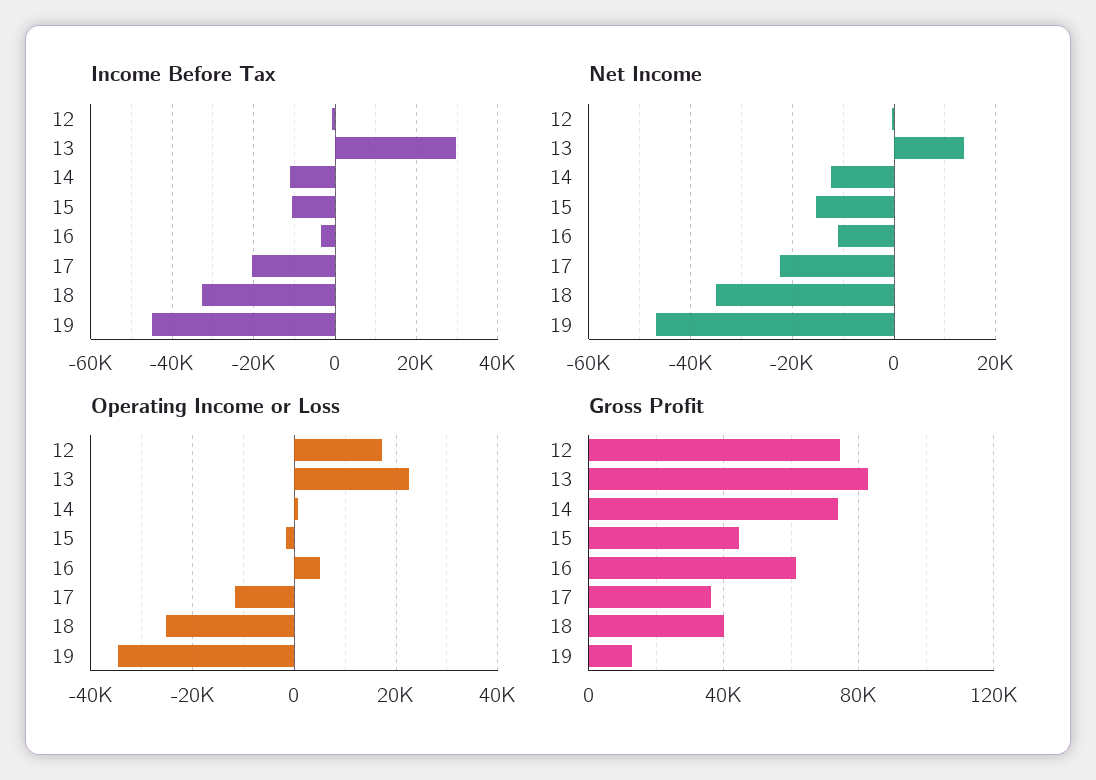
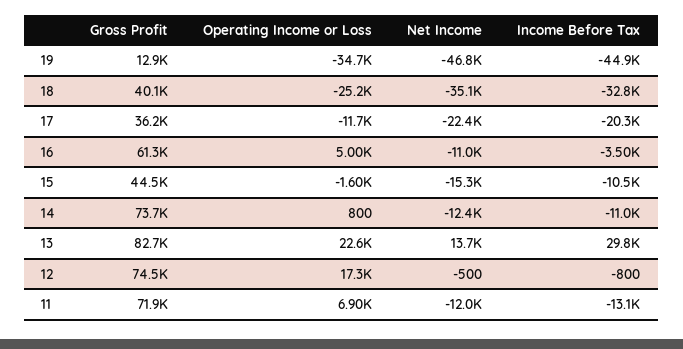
  {
    "Income Before Tax": {
      "12": -800,
      "13": 29800,
      "14": -11000,
      "15": -10500,
      "16": -3500,
      "17": -20300,
      "18": -32800,
-     "19": -44900
+     "19": -44900,
+     "11": -13100
    },
    "Net Income": {
      "12": -500,
      "13": 13700,
      "14": -12400,
      "15": -15300,
      "16": -11000,
      "17": -22400,
      "18": -35100,
-     "19": -46800
+     "19": -46800,
+     "11": -12000
    },
    "Operating Income or Loss": {
      "12": 17300,
      "13": 22600,
      "14": 800,
      "15": -1600,
      "16": 5000,
      "17": -11700,
      "18": -25200,
-     "19": -34700
+     "19": -34700,
+     "11": 6900
    },
    "Gross Profit": {
      "12": 74500,
      "13": 82700,
      "14": 73700,
      "15": 44500,
      "16": 61300,
      "17": 36200,
      "18": 40100,
-     "19": 12900
+     "19": 12900,
+     "11": 71900
    }
  }

